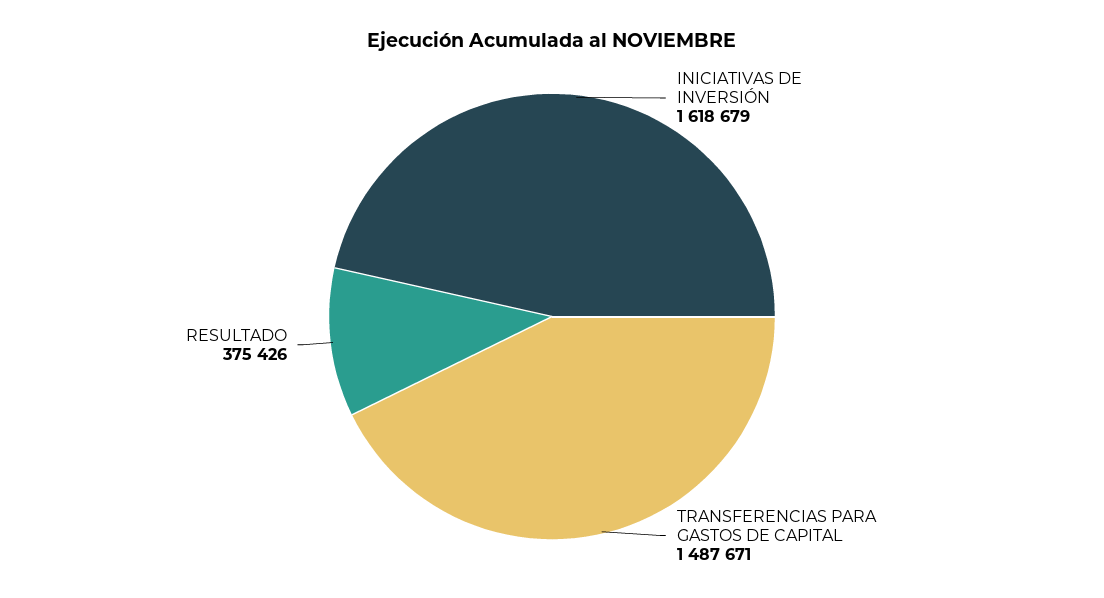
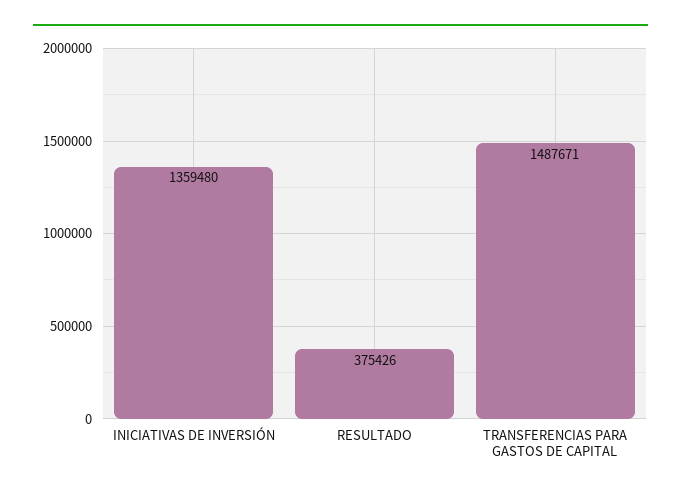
  {
-   "INICIATIVAS DE INVERSIÓN": 1618679,
+   "INICIATIVAS DE INVERSIÓN": 1359480,
    "TRANSFERENCIAS PARA GASTOS DE CAPITAL": 1487671,
    "RESULTADO": 375426
  }

